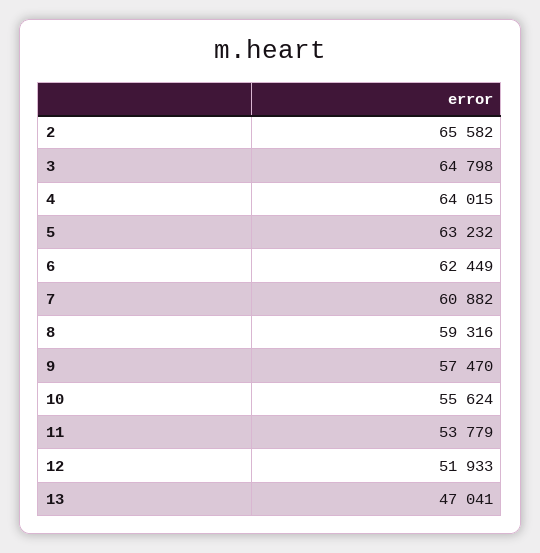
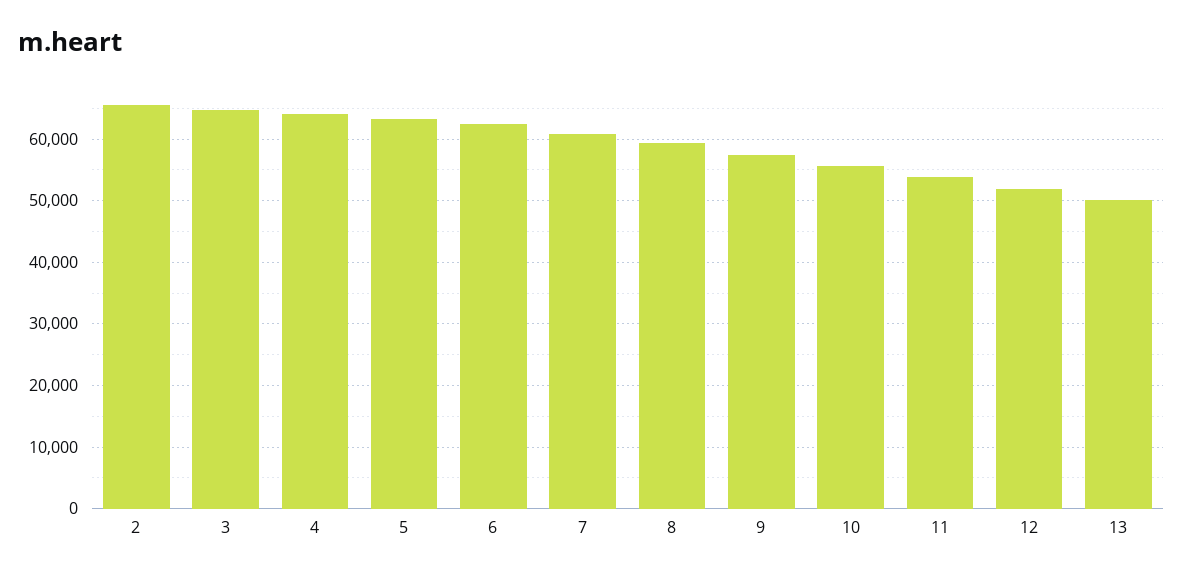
  {
    "2": 65582,
    "3": 64798,
    "4": 64015,
    "5": 63232,
    "6": 62449,
    "7": 60882,
    "8": 59316,
    "9": 57470,
    "10": 55624,
    "11": 53779,
    "12": 51933,
-   "13": 47041
+   "13": 50000
  }

